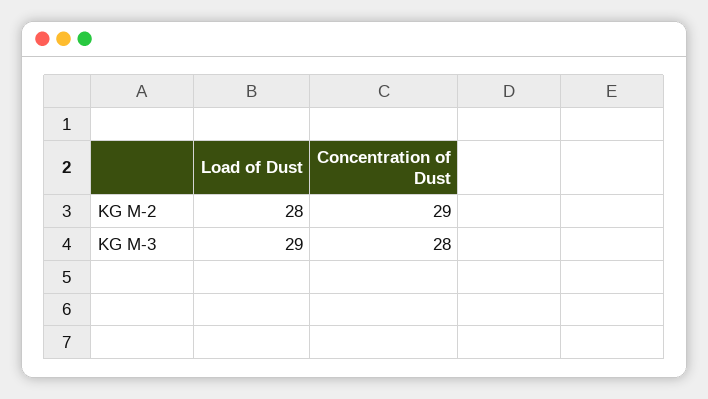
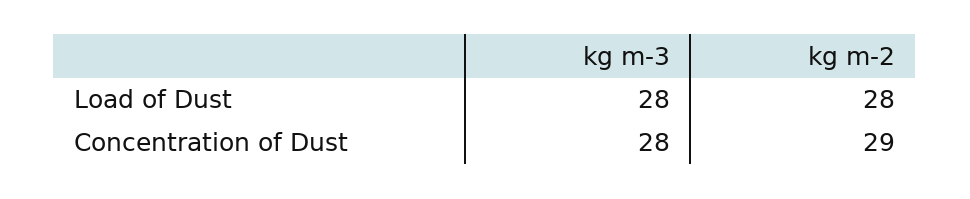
  {
    "Load of Dust": {
      "KG M-2": 28,
-     "KG M-3": 29
+     "KG M-3": 28
    },
    "Concentration of Dust": {
      "KG M-2": 29,
      "KG M-3": 28
    }
  }

